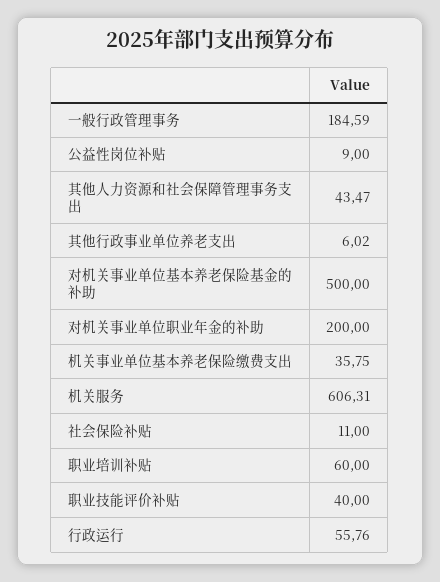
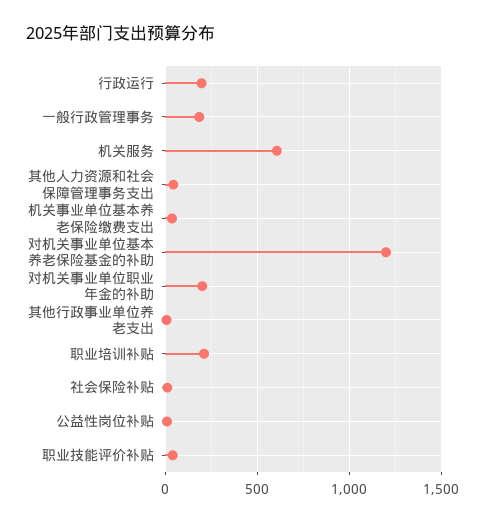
  {
    "一般行政管理事务": 184.59,
    "公益性岗位补贴": 9,
    "其他人力资源和社会保障管理事务支出": 43.47,
    "其他行政事业单位养老支出": 6.02,
-   "对机关事业单位基本养老保险基金的补助": 500,
+   "对机关事业单位基本养老保险基金的补助": 1200,
    "对机关事业单位职业年金的补助": 200,
    "机关事业单位基本养老保险缴费支出": 35.75,
    "机关服务": 606.31,
    "社会保险补贴": 11,
-   "职业培训补贴": 60,
+   "职业培训补贴": 200,
    "职业技能评价补贴": 40,
-   "行政运行": 55.76
+   "行政运行": 200
  }

